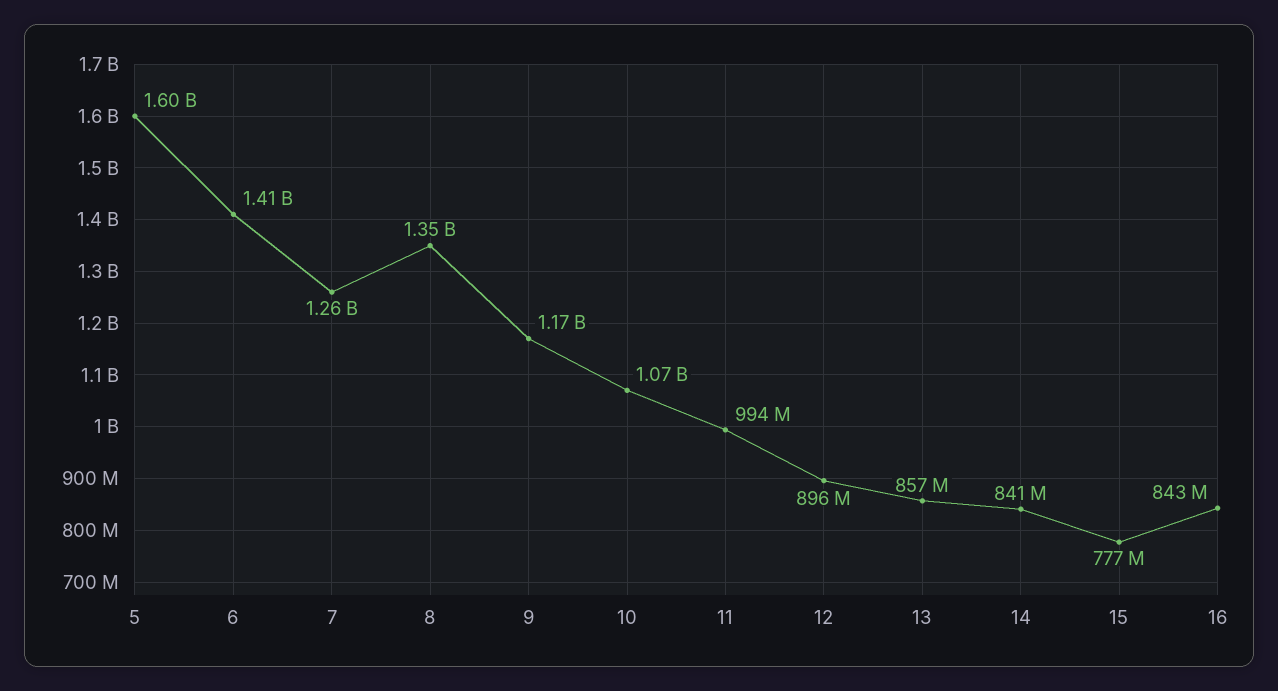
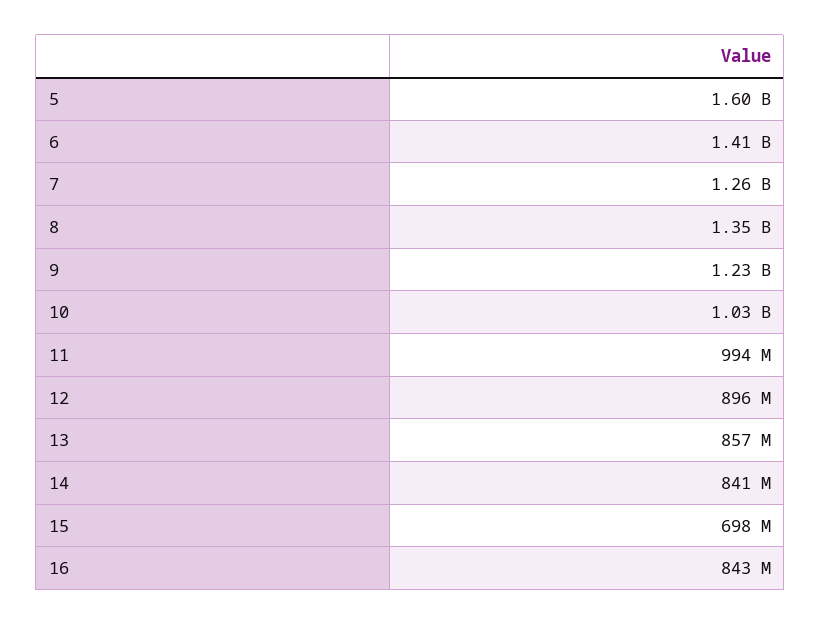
  {
    "5": 1600000000,
    "6": 1410000000,
    "7": 1260000000,
    "8": 1350000000,
-   "9": 1170000000,
+   "9": 1230000000,
-   "10": 1070000000,
+   "10": 1030000000,
    "11": 994000000,
    "12": 896000000,
    "13": 857000000,
    "14": 841000000,
-   "15": 777000000,
+   "15": 698000000,
    "16": 843000000
  }

